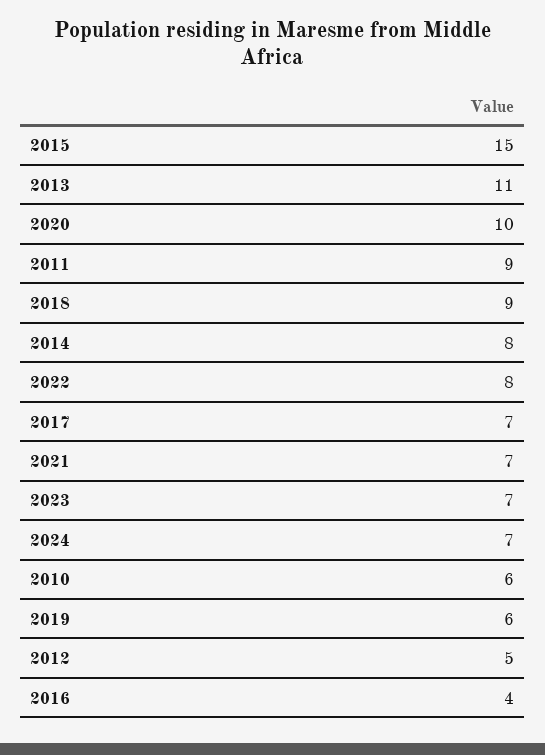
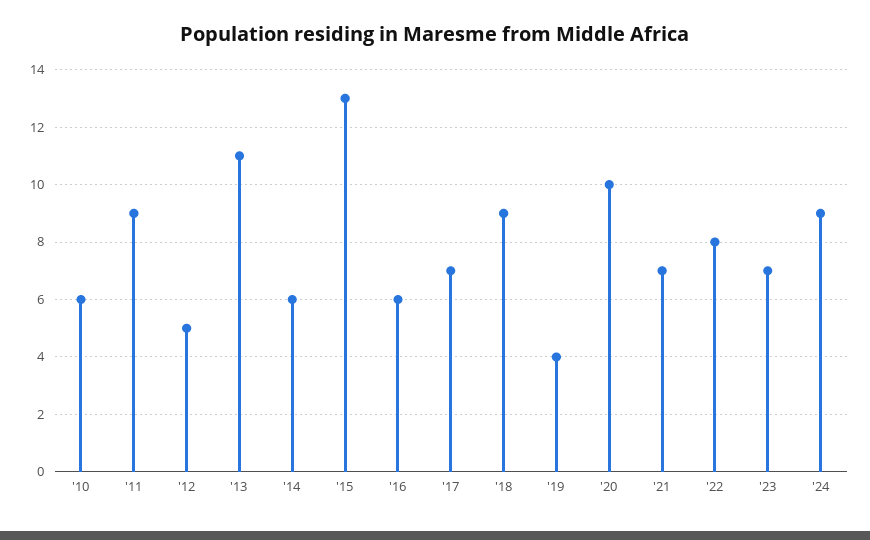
  {
-   "2015": 15,
+   "2015": 13,
    "2013": 11,
    "2020": 10,
    "2011": 9,
    "2018": 9,
-   "2014": 8,
+   "2014": 6,
    "2022": 8,
    "2017": 7,
    "2021": 7,
    "2023": 7,
-   "2024": 7,
+   "2024": 9,
    "2010": 6,
-   "2019": 6,
+   "2019": 4,
    "2012": 5,
-   "2016": 4
+   "2016": 6
  }

